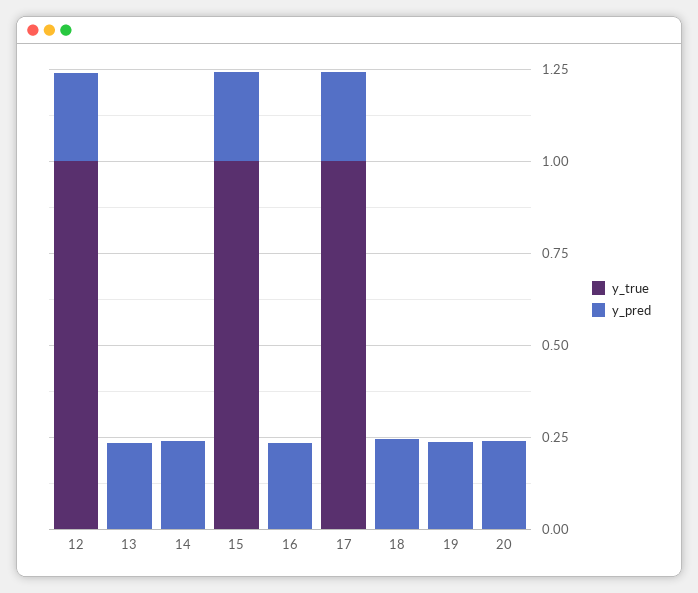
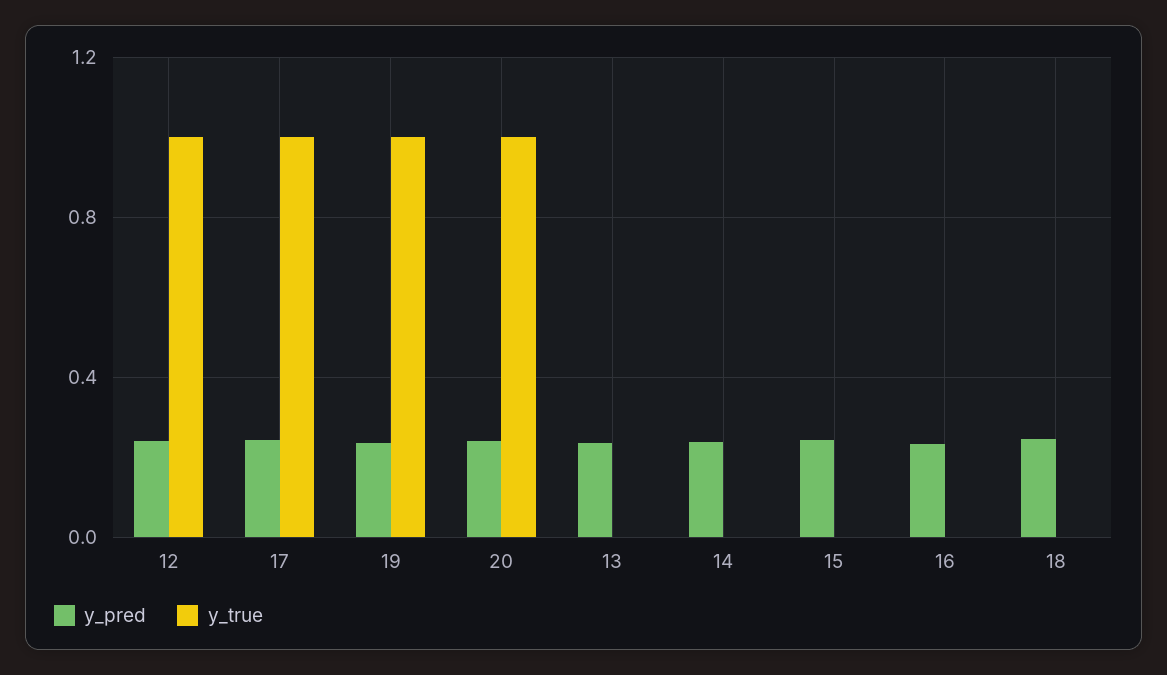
  {
    "y_true": {
      "12": 1,
      "13": 0,
      "14": 0,
-     "15": 1,
+     "15": 0,
      "16": 0,
      "17": 1,
      "18": 0,
-     "19": 0,
+     "19": 1,
-     "20": 0
+     "20": 1
    },
    "y_pred": {
      "12": 0.25,
      "13": 0.25,
      "14": 0.25,
      "15": 0.25,
      "16": 0.25,
      "17": 0.25,
      "18": 0.25,
      "19": 0.25,
      "20": 0.25
    }
  }

